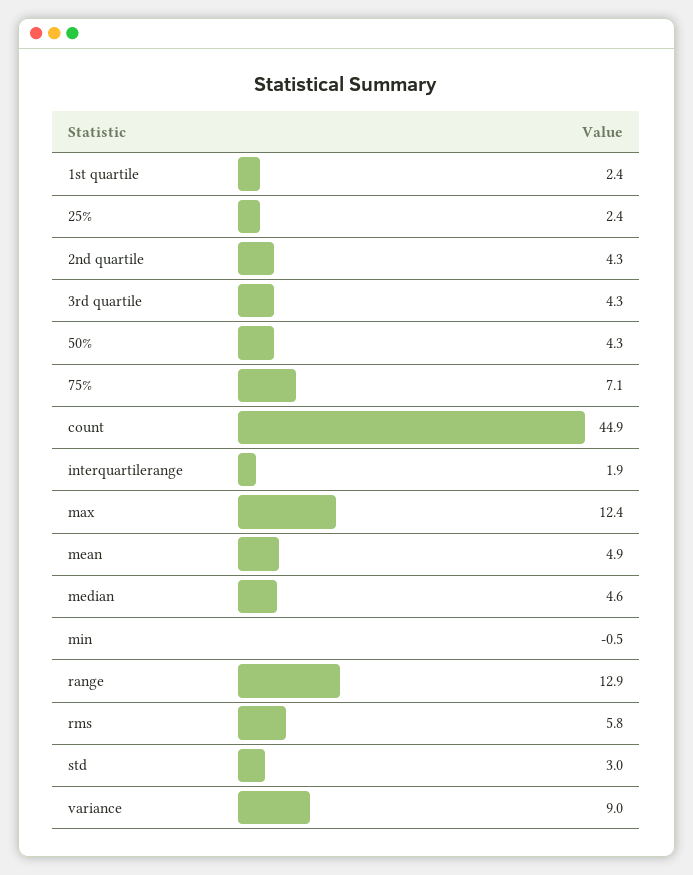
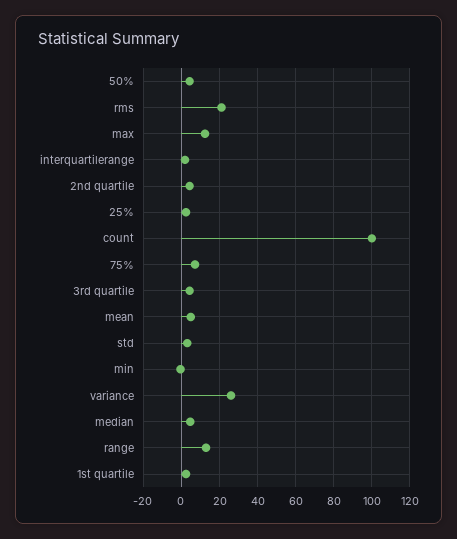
  {
    "1st quartile": 2.4,
    "25%": 2.4,
    "2nd quartile": 4.3,
    "3rd quartile": 4.3,
    "50%": 4.3,
    "75%": 7.1,
-   "count": 44.9,
+   "count": 100,
    "interquartilerange": 1.9,
    "max": 12.4,
    "mean": 4.9,
    "median": 4.6,
    "min": -0.5,
    "range": 12.9,
-   "rms": 5.8,
+   "rms": 20,
    "std": 3,
-   "variance": 9
+   "variance": 25
  }

